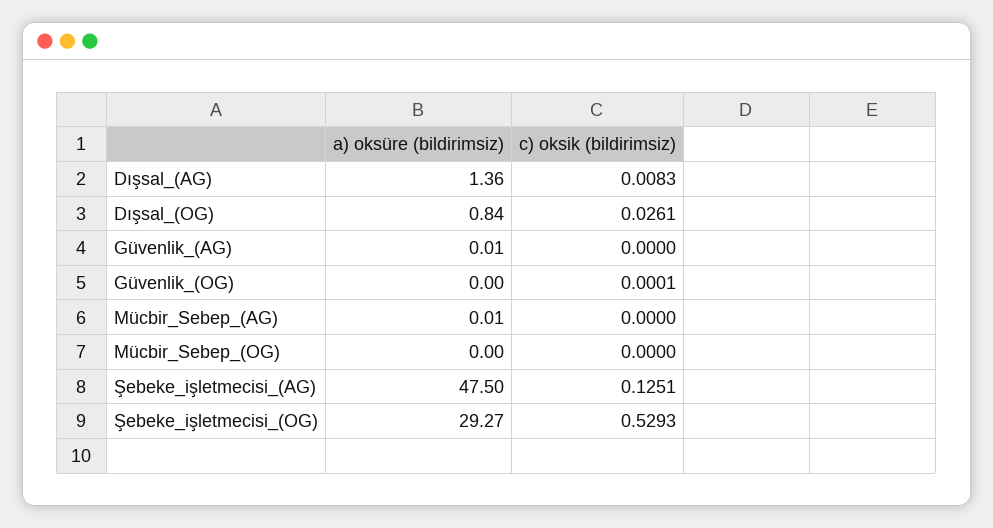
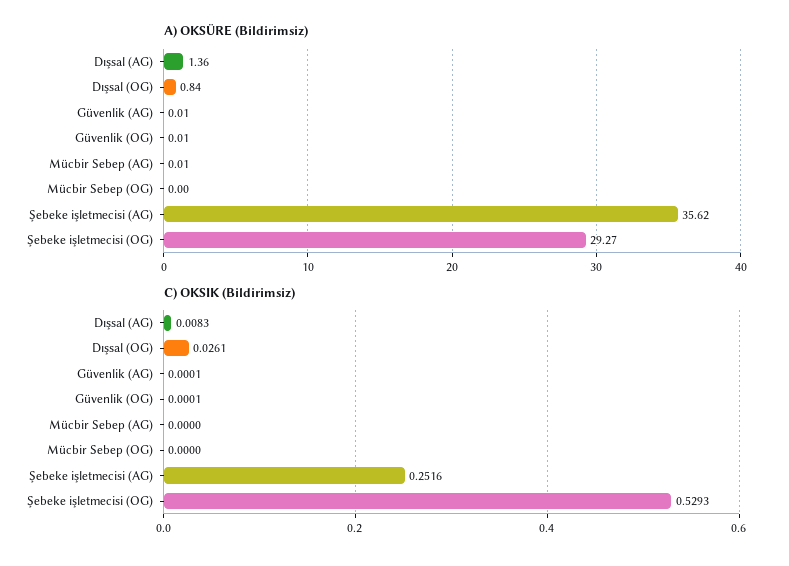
  {
    "a) oksüre (bildirimsiz)": {
      "Dışsal_(AG)": 1.36,
      "Dışsal_(OG)": 0.84,
      "Güvenlik_(AG)": 0.01,
-     "Güvenlik_(OG)": 0,
+     "Güvenlik_(OG)": 0.01,
      "Mücbir_Sebep_(AG)": 0.01,
      "Mücbir_Sebep_(OG)": 0,
-     "Şebeke_işletmecisi_(AG)": 47.5,
+     "Şebeke_işletmecisi_(AG)": 35.62,
      "Şebeke_işletmecisi_(OG)": 29.27
    },
    "c) oksik (bildirimsiz)": {
      "Dışsal_(AG)": 0.0083,
      "Dışsal_(OG)": 0.0261,
-     "Güvenlik_(AG)": 0,
+     "Güvenlik_(AG)": 0.0001,
      "Güvenlik_(OG)": 0.0001,
      "Mücbir_Sebep_(AG)": 0,
      "Mücbir_Sebep_(OG)": 0,
-     "Şebeke_işletmecisi_(AG)": 0.1251,
+     "Şebeke_işletmecisi_(AG)": 0.2516,
      "Şebeke_işletmecisi_(OG)": 0.5293
    }
  }

